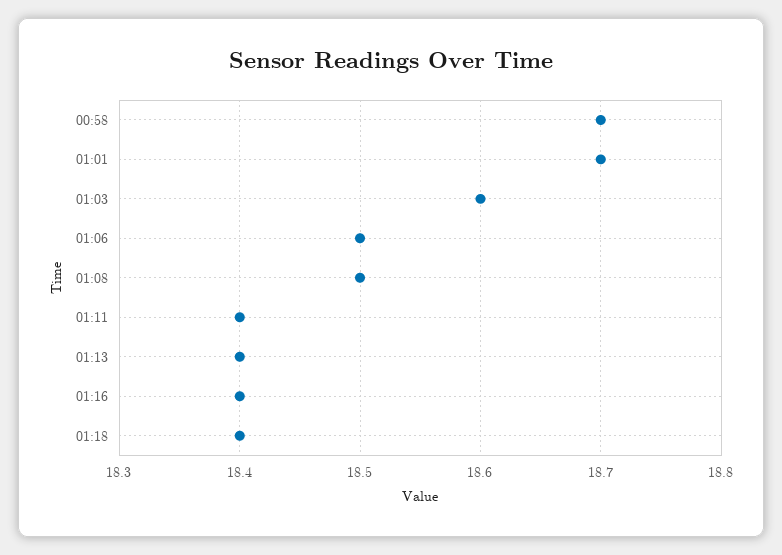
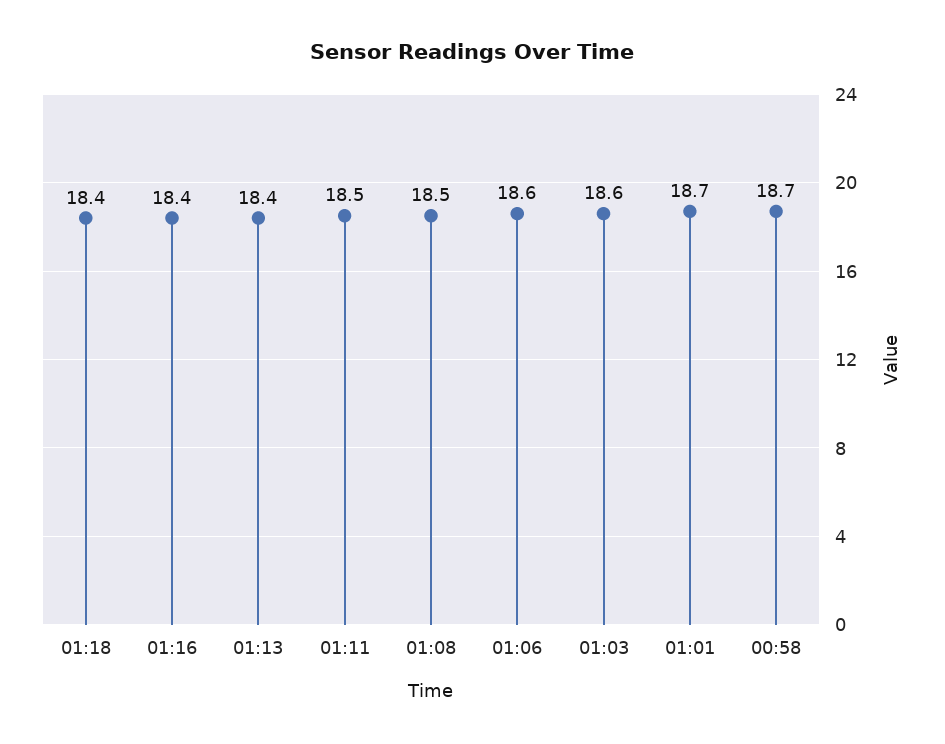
  {
    "00:58": 18.7,
    "01:01": 18.7,
    "01:03": 18.6,
-   "01:06": 18.5,
+   "01:06": 18.6,
    "01:08": 18.5,
-   "01:11": 18.4,
+   "01:11": 18.5,
    "01:13": 18.4,
    "01:16": 18.4,
    "01:18": 18.4
  }

